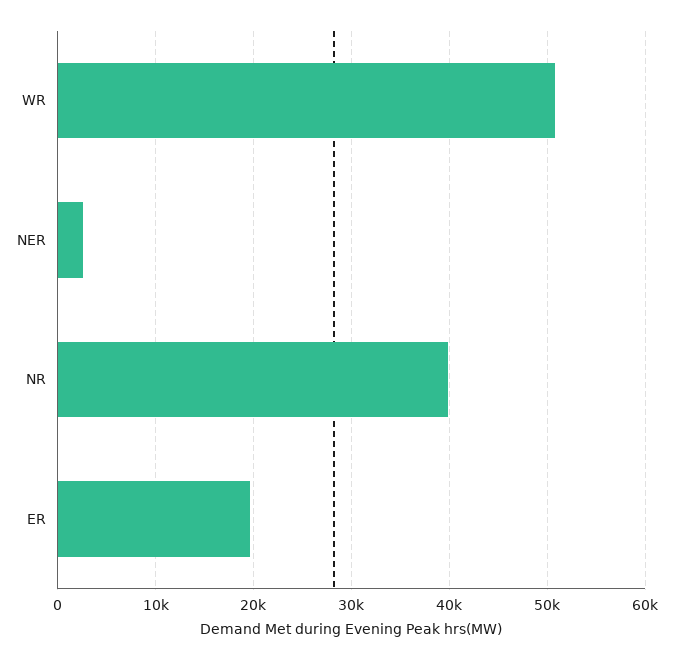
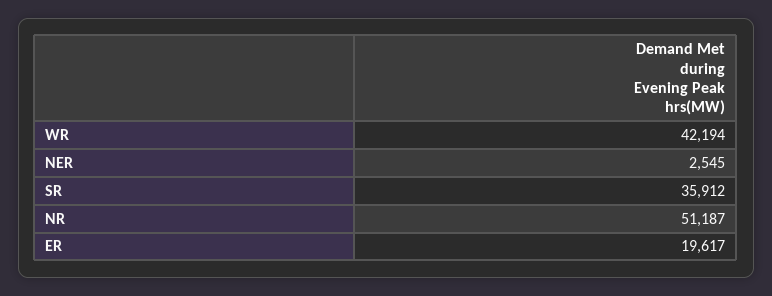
  {
-   "WR": 51000,
+   "WR": 42194,
    "NER": 2545,
-   "NR": 40000,
+   "NR": 51187,
-   "ER": 19617
+   "ER": 19617,
+   "SR": 35912
  }

